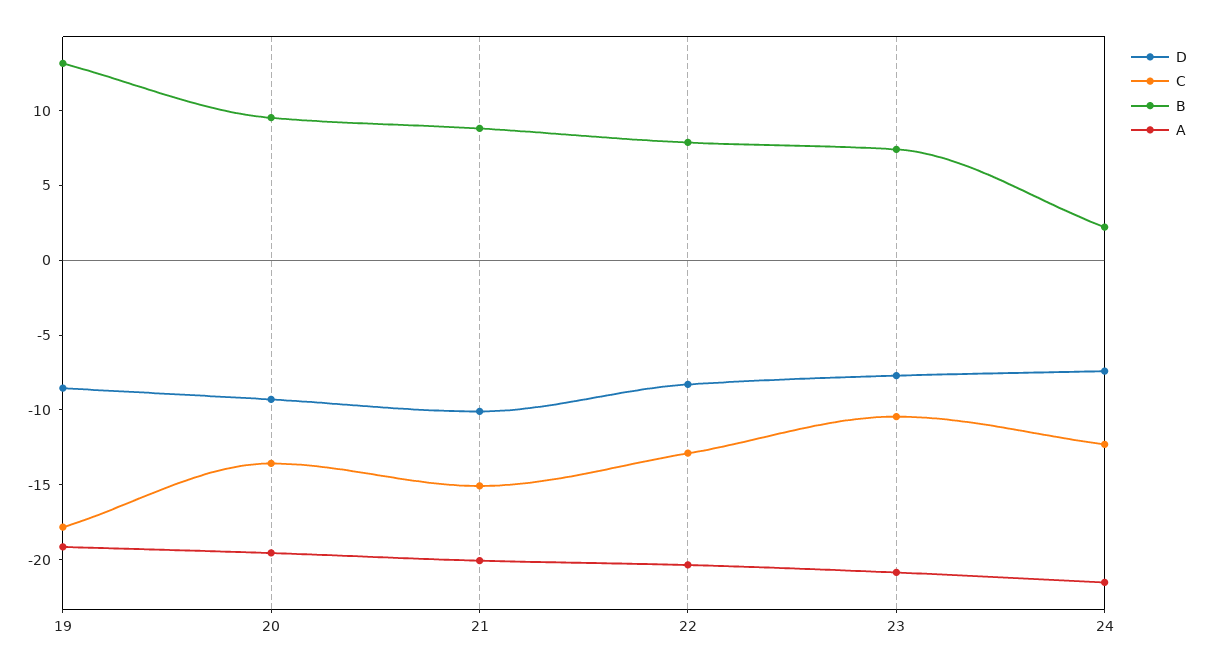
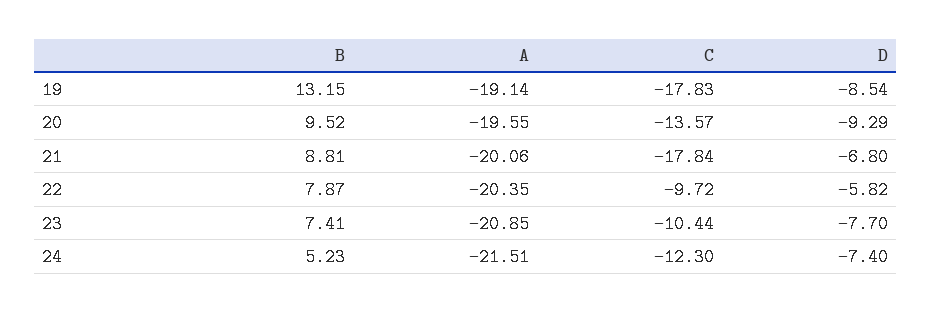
  {
    "D": {
      "19": -8.54,
      "20": -9.29,
-     "21": -10,
+     "21": -6.8,
-     "22": -8,
+     "22": -5.82,
      "23": -7.7,
      "24": -7.4
    },
    "C": {
      "19": -17.83,
      "20": -13.57,
-     "21": -15,
+     "21": -17.84,
-     "22": -13,
+     "22": -9.72,
      "23": -10.44,
      "24": -12.3
    },
    "B": {
      "19": 13.15,
      "20": 9.52,
      "21": 8.81,
      "22": 7.87,
      "23": 7.41,
-     "24": 2
+     "24": 5.23
    },
    "A": {
      "19": -19.14,
      "20": -19.55,
      "21": -20.06,
      "22": -20.35,
      "23": -20.85,
      "24": -21.51
    }
  }

